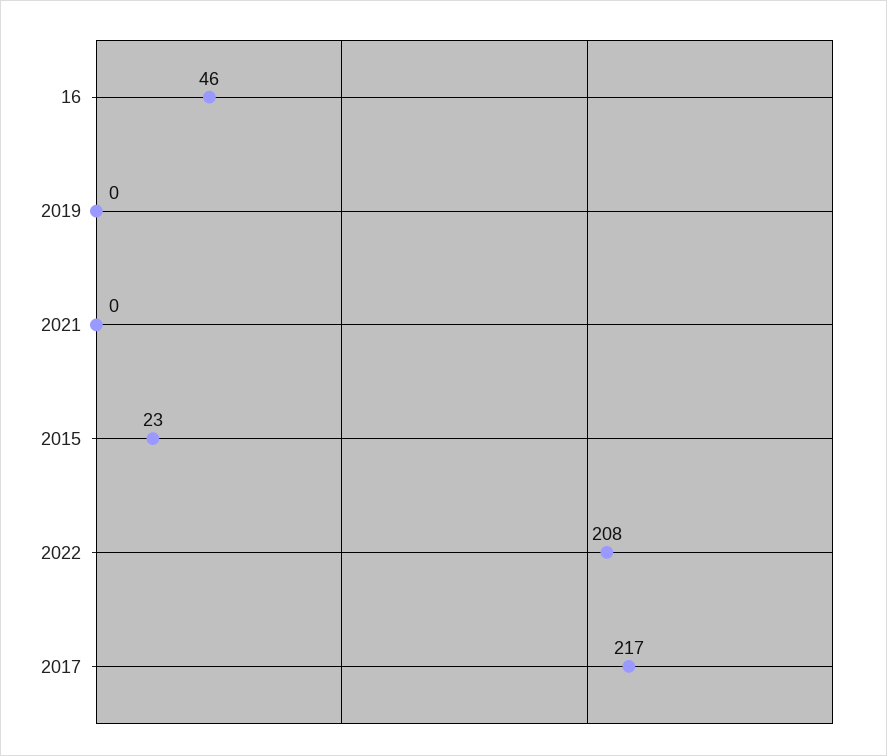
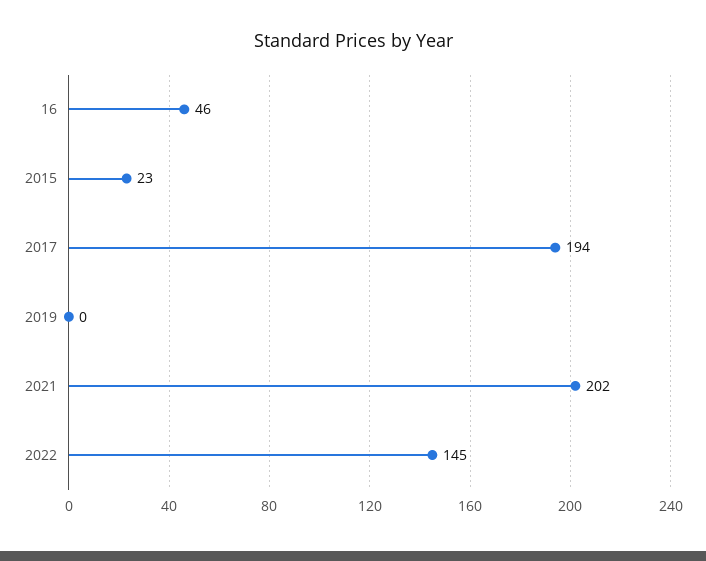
  {
    "16": 46,
    "2019": 0,
-   "2021": 0,
+   "2021": 202,
    "2015": 23,
-   "2022": 208,
+   "2022": 145,
-   "2017": 217
+   "2017": 194
  }

